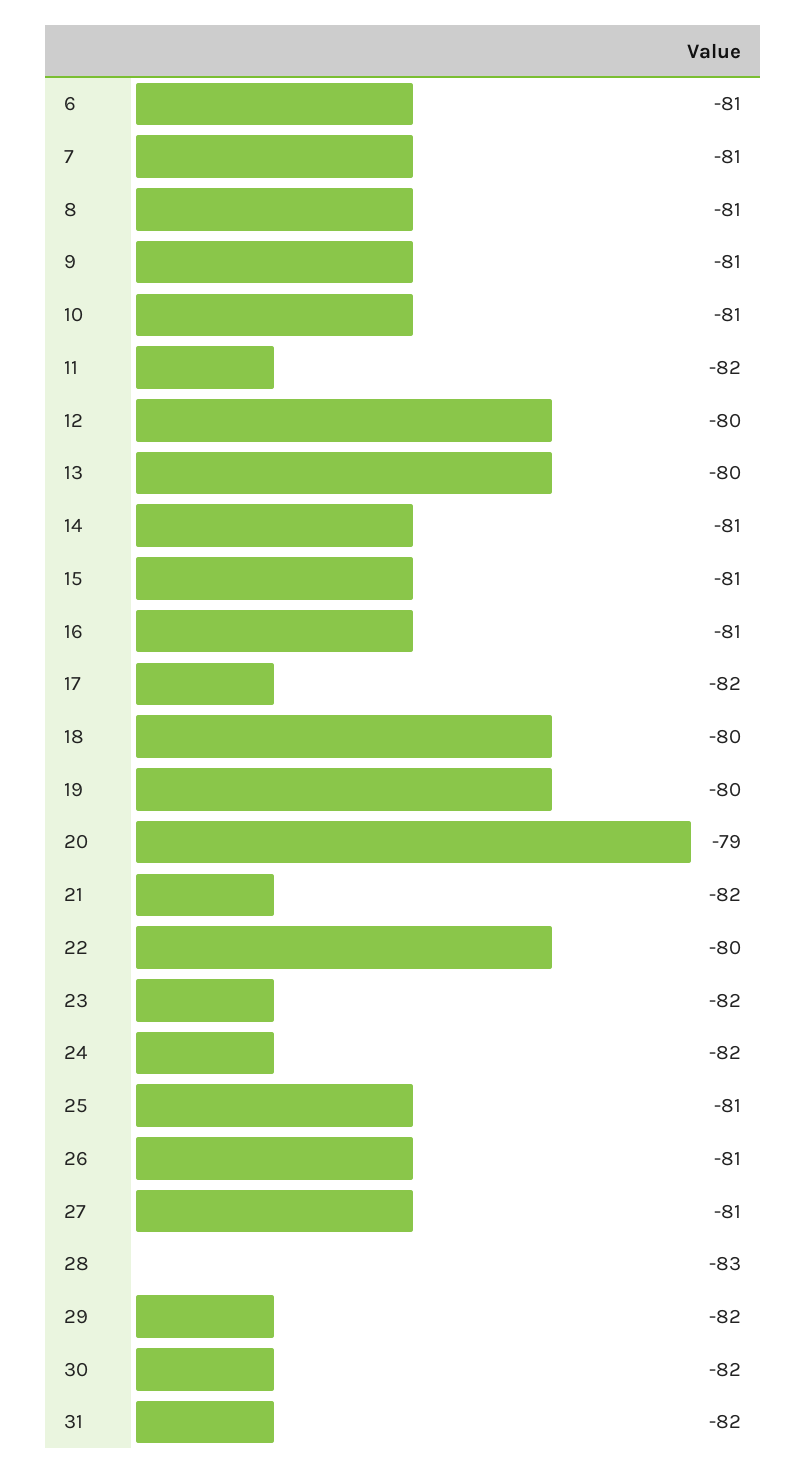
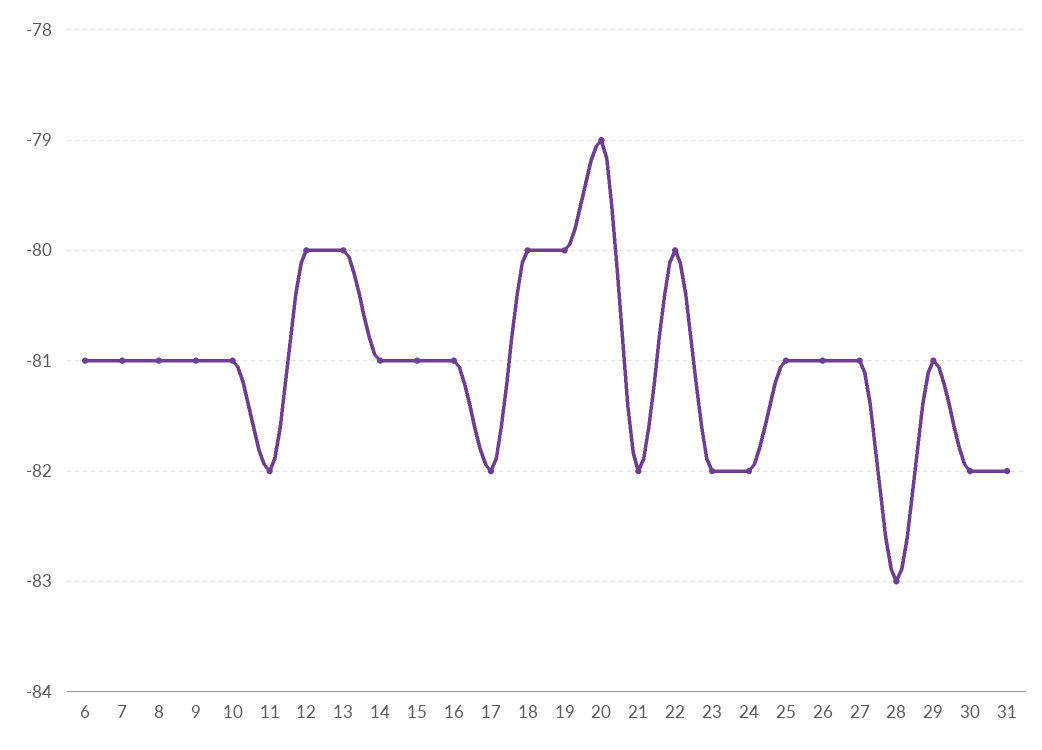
  {
    "6": -81,
    "7": -81,
    "8": -81,
    "9": -81,
    "10": -81,
    "11": -82,
    "12": -80,
    "13": -80,
    "14": -81,
    "15": -81,
    "16": -81,
    "17": -82,
    "18": -80,
    "19": -80,
    "20": -79,
    "21": -82,
    "22": -80,
    "23": -82,
    "24": -82,
    "25": -81,
    "26": -81,
    "27": -81,
    "28": -83,
-   "29": -82,
+   "29": -81,
    "30": -82,
    "31": -82
  }

